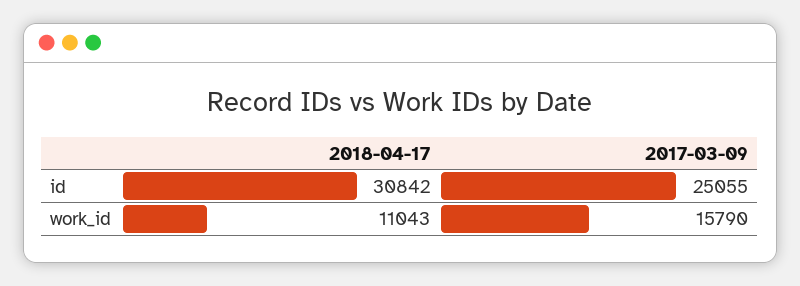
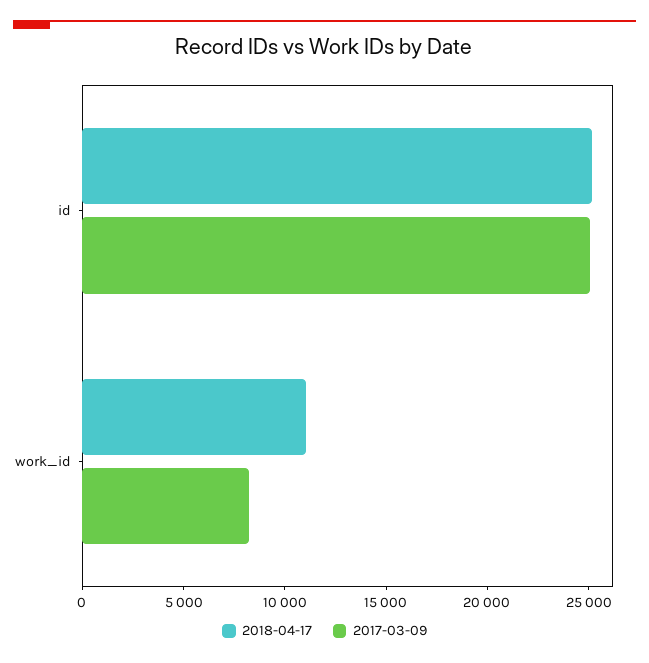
  {
    "2018-04-17": {
-     "id": 30842,
+     "id": 25000,
      "work_id": 11043
    },
    "2017-03-09": {
      "id": 25055,
-     "work_id": 15790
+     "work_id": 8000
    }
  }

